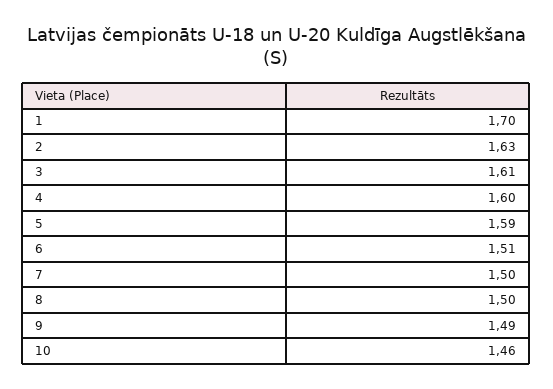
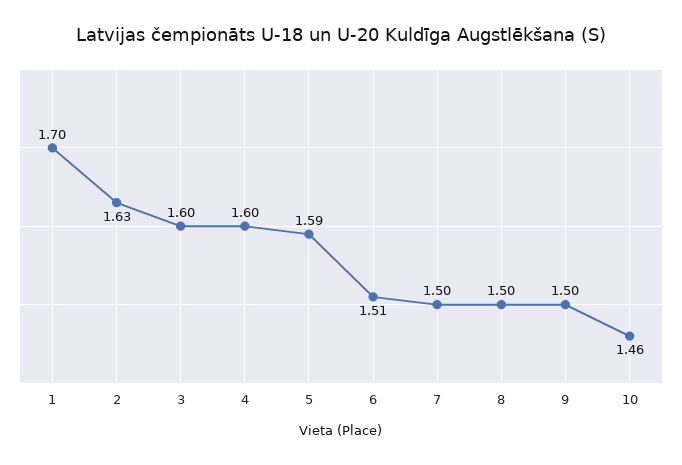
  {
    "1": 1.7,
    "2": 1.63,
-   "3": 1.61,
+   "3": 1.6,
    "4": 1.6,
    "5": 1.59,
    "6": 1.51,
    "7": 1.5,
    "8": 1.5,
-   "9": 1.49,
+   "9": 1.5,
    "10": 1.46
  }

